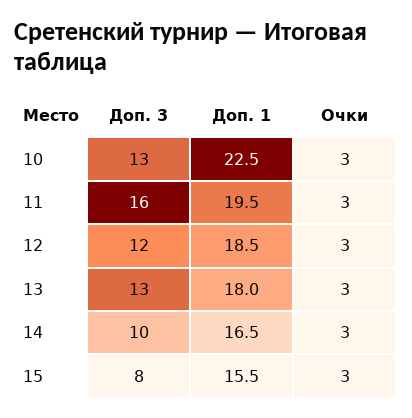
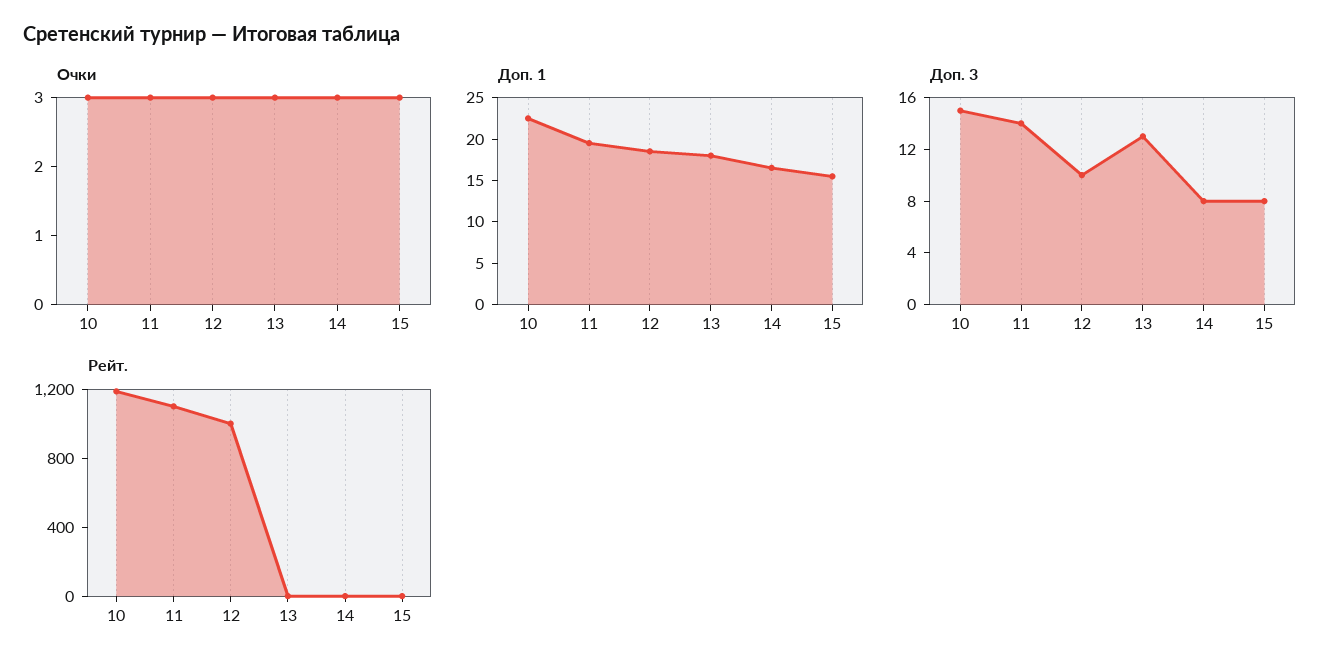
  {
    "Доп. 3": {
-     "10": 13,
+     "10": 15,
-     "11": 16,
+     "11": 14,
-     "12": 12,
+     "12": 10,
      "13": 13,
-     "14": 10,
+     "14": 8,
      "15": 8
    },
    "Доп. 1": {
      "10": 22.5,
      "11": 19.5,
      "12": 18.5,
      "13": 18,
      "14": 16.5,
      "15": 15.5
    },
    "Очки": {
      "10": 3,
      "11": 3,
      "12": 3,
      "13": 3,
      "14": 3,
      "15": 3
-   }
+   },
+   "Рейт.": {
+     "10": 1200,
+     "11": 1100,
+     "12": 1000,
+     "13": 0,
+     "14": 0,
+     "15": 0
+   }
  }

